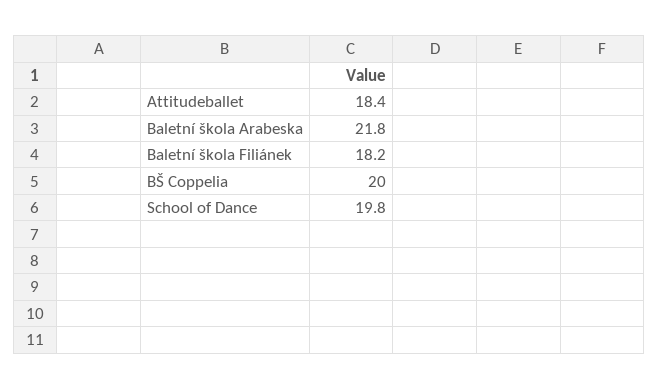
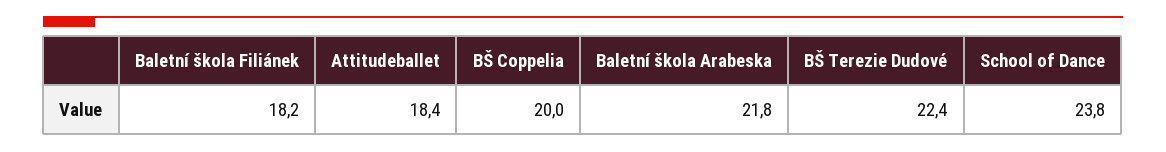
  {
    "Attitudeballet": 18.4,
    "Baletní škola Arabeska": 21.8,
    "Baletní škola Filiánek": 18.2,
    "BŠ Coppelia": 20,
-   "School of Dance": 19.8
+   "School of Dance": 23.8,
+   "BŠ Terezie Dudové": 22.4
  }

